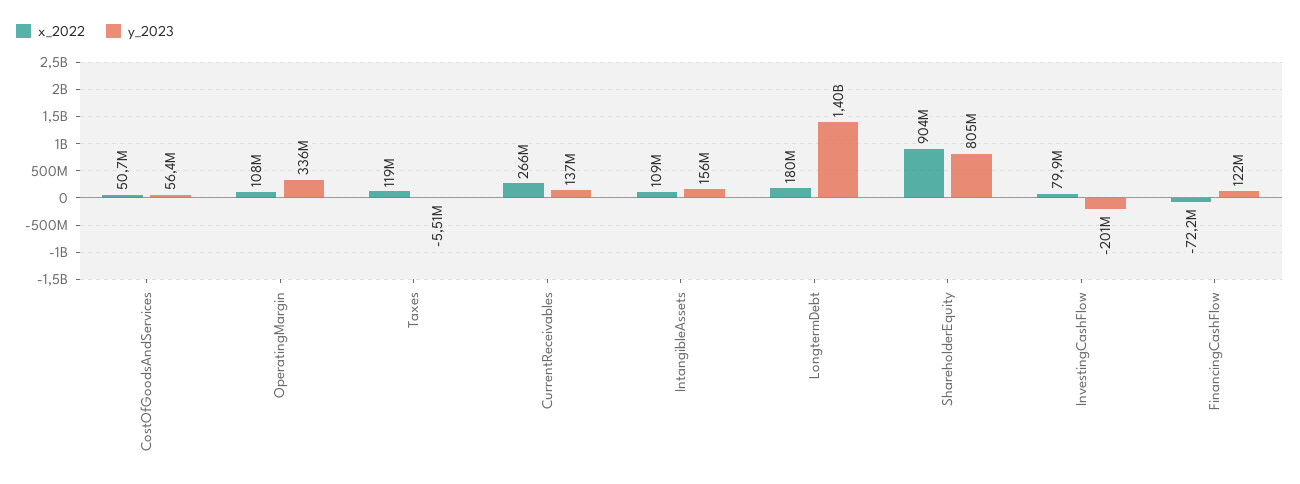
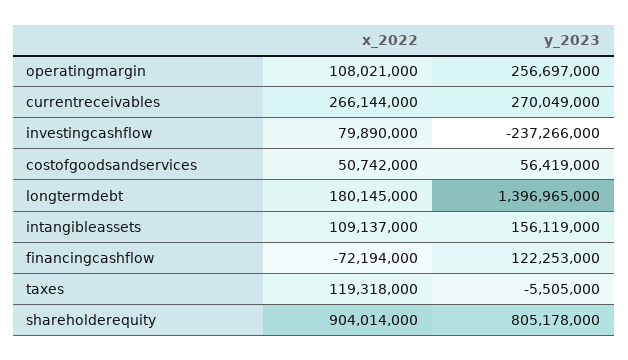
  {
    "x_2022": {
      "CostOfGoodsAndServices": 50742000,
      "OperatingMargin": 108021000,
      "Taxes": 119318000,
      "CurrentReceivables": 266144000,
      "IntangibleAssets": 109137000,
      "LongtermDebt": 180145000,
      "ShareholderEquity": 904014000,
      "InvestingCashFlow": 79890000,
      "FinancingCashFlow": -72194000
    },
    "y_2023": {
      "CostOfGoodsAndServices": 56419000,
-     "OperatingMargin": 336000000,
+     "OperatingMargin": 256697000,
      "Taxes": -5505000,
-     "CurrentReceivables": 137000000,
+     "CurrentReceivables": 270049000,
      "IntangibleAssets": 156119000,
      "LongtermDebt": 1396965000,
      "ShareholderEquity": 805178000,
-     "InvestingCashFlow": -201000000,
+     "InvestingCashFlow": -237266000,
      "FinancingCashFlow": 122253000
    }
  }

